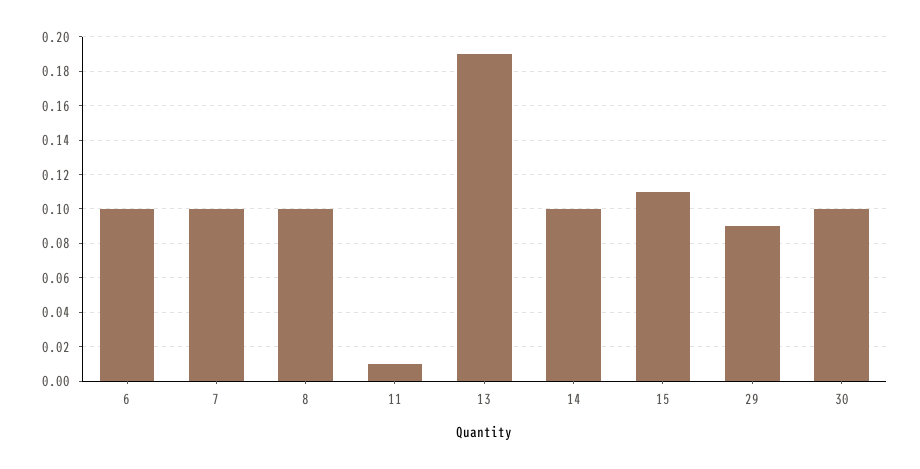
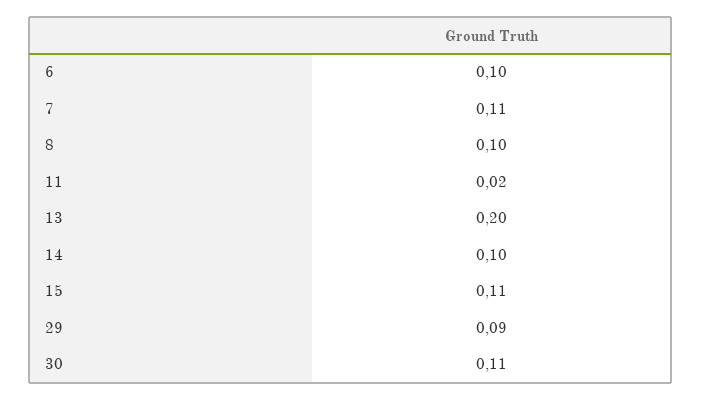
  {
    "6": 0.1,
-   "7": 0.1,
+   "7": 0.11,
    "8": 0.1,
-   "11": 0.01,
+   "11": 0.02,
-   "13": 0.19,
+   "13": 0.2,
    "14": 0.1,
    "15": 0.11,
    "29": 0.09,
-   "30": 0.1
+   "30": 0.11
  }

